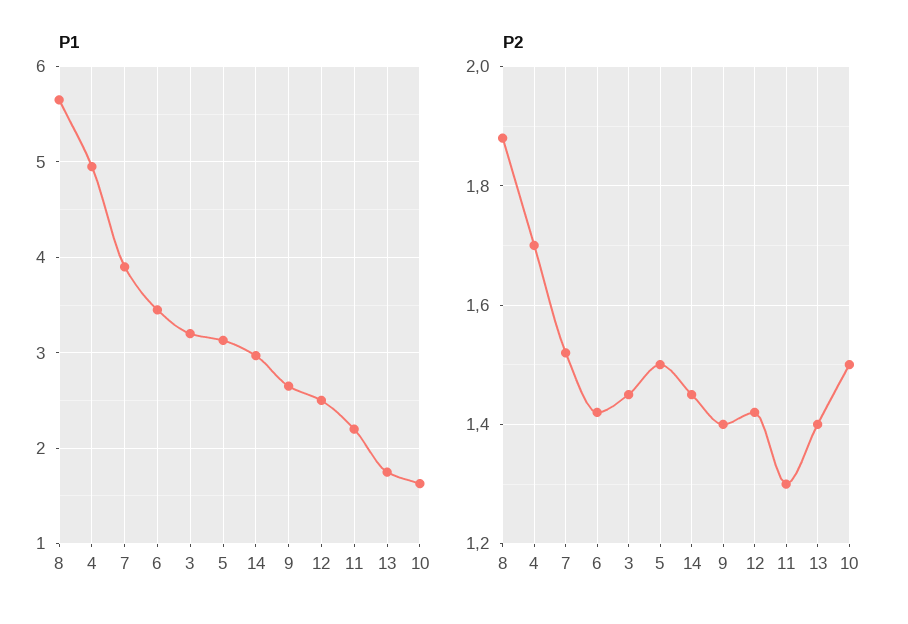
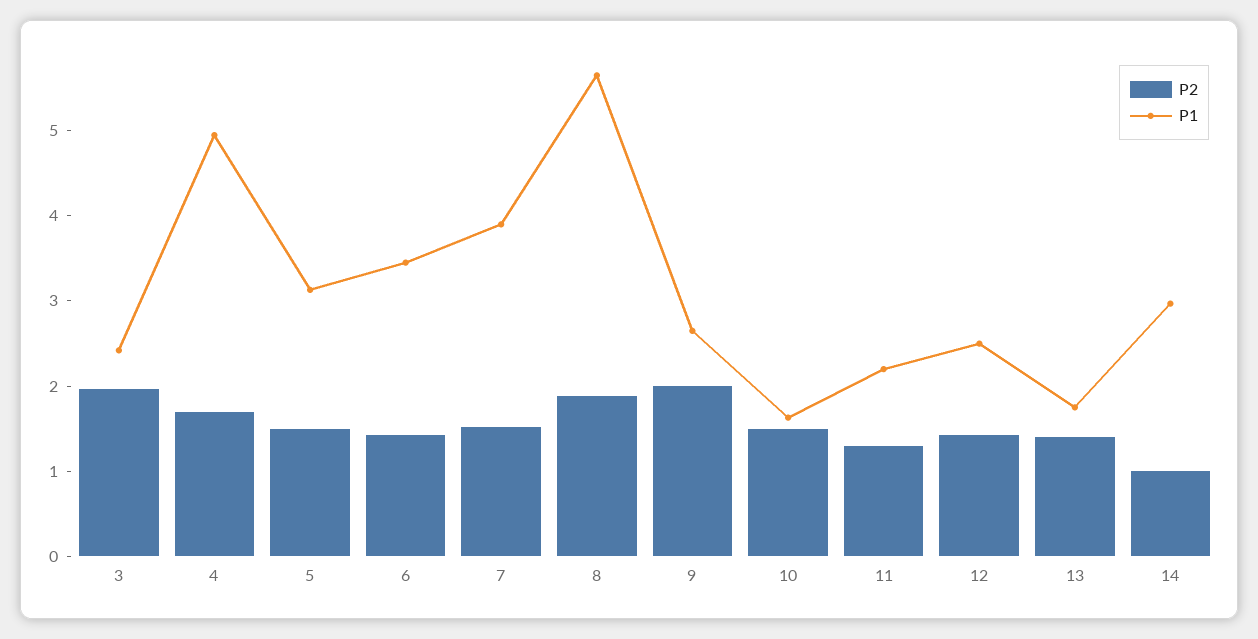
  {
    "P1": {
      "8": 5.7,
      "4": 5,
      "7": 3.9,
      "6": 3.5,
-     "3": 3.2,
+     "3": 2.4,
      "5": 3.1,
      "14": 3,
      "9": 2.7,
      "12": 2.5,
      "11": 2.2,
      "13": 1.8,
      "10": 1.6
    },
    "P2": {
      "8": 1.9,
      "4": 1.7,
      "7": 1.5,
      "6": 1.4,
-     "3": 1.45,
+     "3": 2,
      "5": 1.5,
-     "14": 1.45,
+     "14": 1,
-     "9": 1.4,
+     "9": 2,
      "12": 1.4,
      "11": 1.3,
      "13": 1.4,
      "10": 1.5
    }
  }

